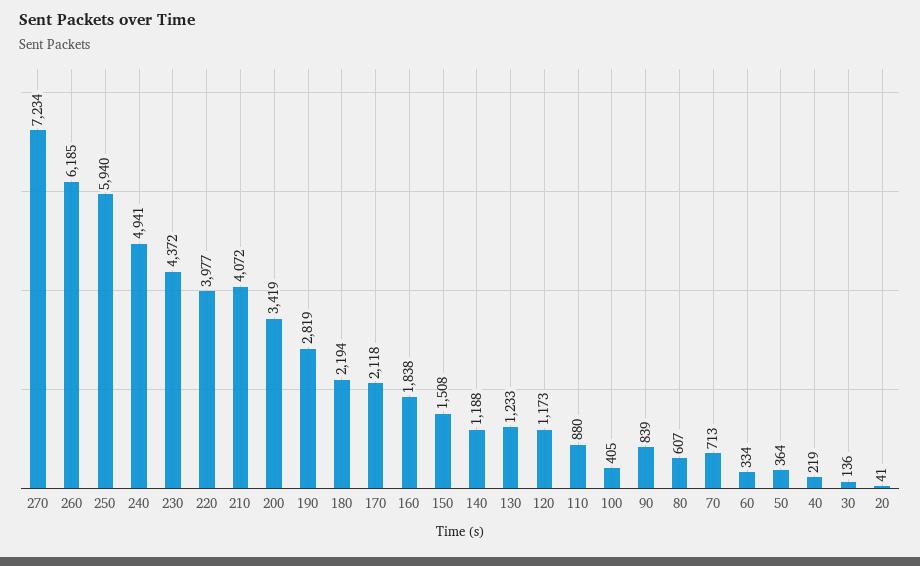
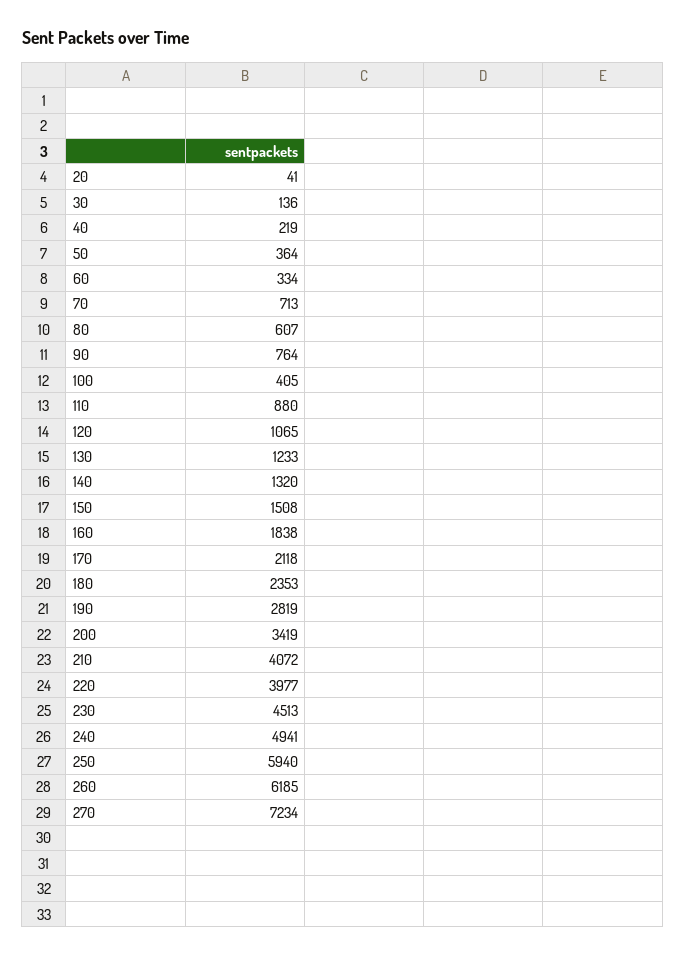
  {
    "270": 7234,
    "260": 6185,
    "250": 5940,
    "240": 4941,
-   "230": 4372,
+   "230": 4513,
    "220": 3977,
    "210": 4072,
    "200": 3419,
    "190": 2819,
-   "180": 2194,
+   "180": 2353,
    "170": 2118,
    "160": 1838,
    "150": 1508,
-   "140": 1188,
+   "140": 1320,
    "130": 1233,
-   "120": 1173,
+   "120": 1065,
    "110": 880,
    "100": 405,
-   "90": 839,
+   "90": 764,
    "80": 607,
    "70": 713,
    "60": 334,
    "50": 364,
    "40": 219,
    "30": 136,
    "20": 41
  }

